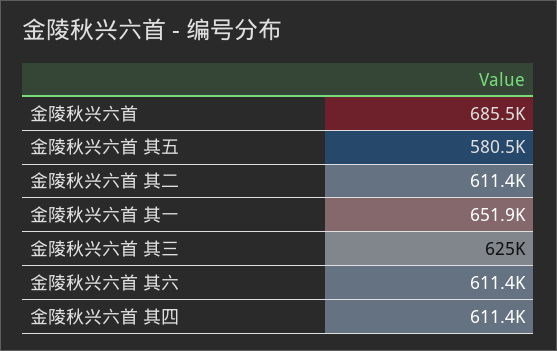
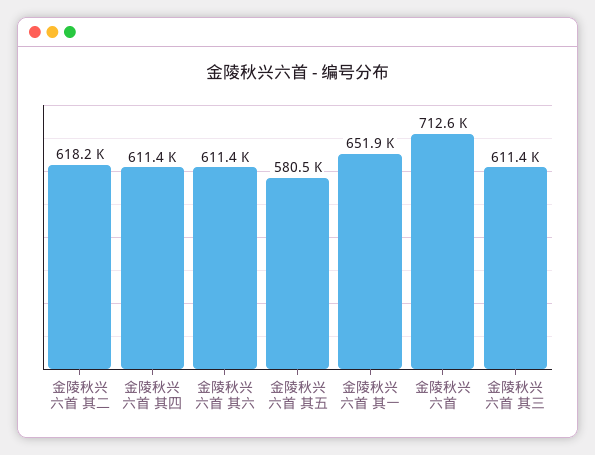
  {
-   "金陵秋兴六首": 685500,
+   "金陵秋兴六首": 712600,
    "金陵秋兴六首 其五": 580500,
-   "金陵秋兴六首 其二": 611400,
+   "金陵秋兴六首 其二": 618200,
    "金陵秋兴六首 其一": 651900,
-   "金陵秋兴六首 其三": 625000,
+   "金陵秋兴六首 其三": 611400,
    "金陵秋兴六首 其六": 611400,
    "金陵秋兴六首 其四": 611400
  }

